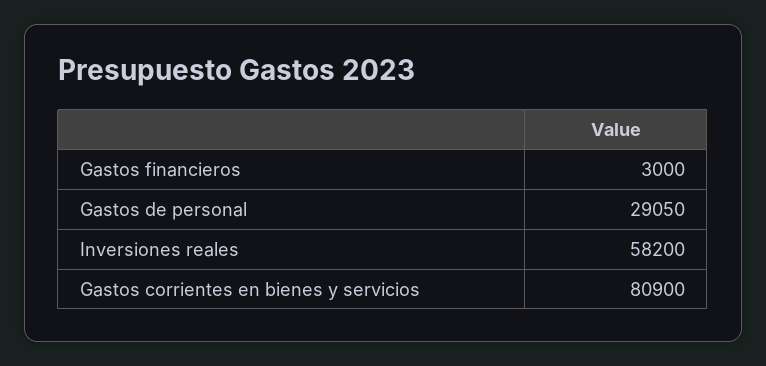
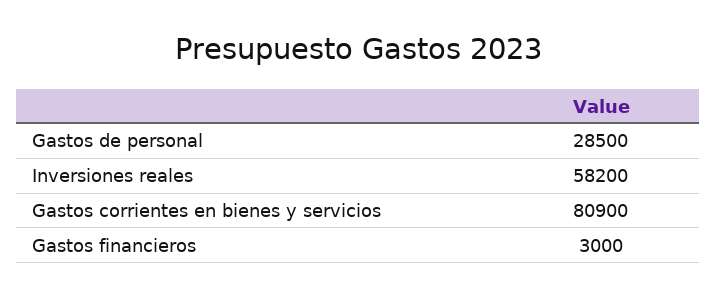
  {
    "Gastos financieros": 3000,
-   "Gastos de personal": 29050,
+   "Gastos de personal": 28500,
    "Inversiones reales": 58200,
    "Gastos corrientes en bienes y servicios": 80900
  }

